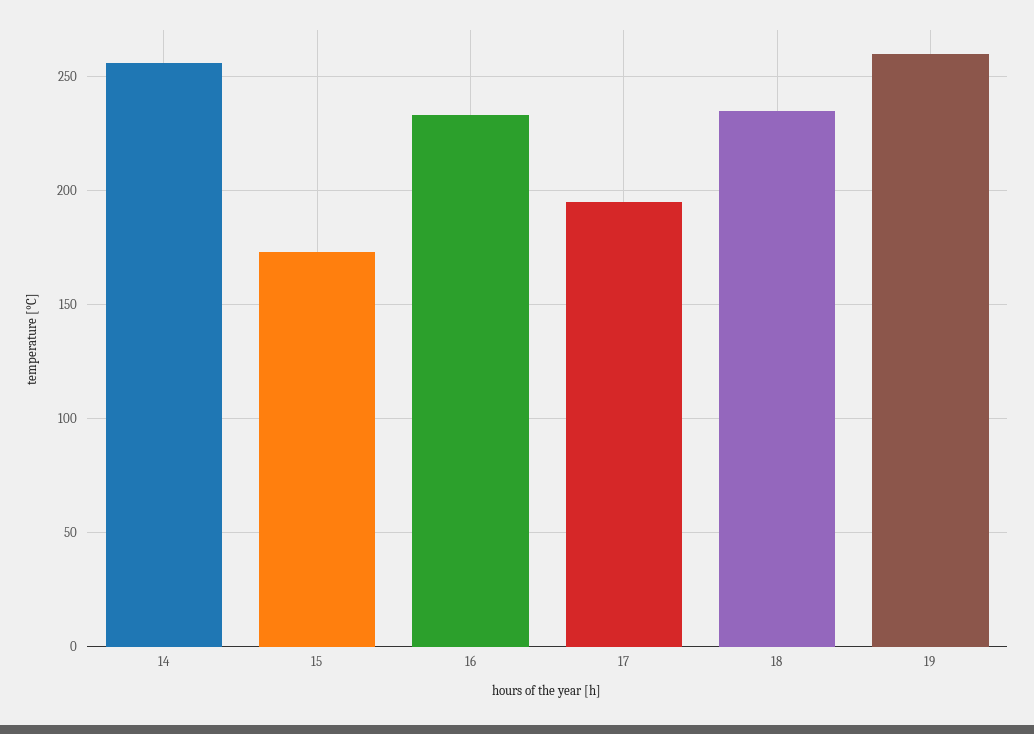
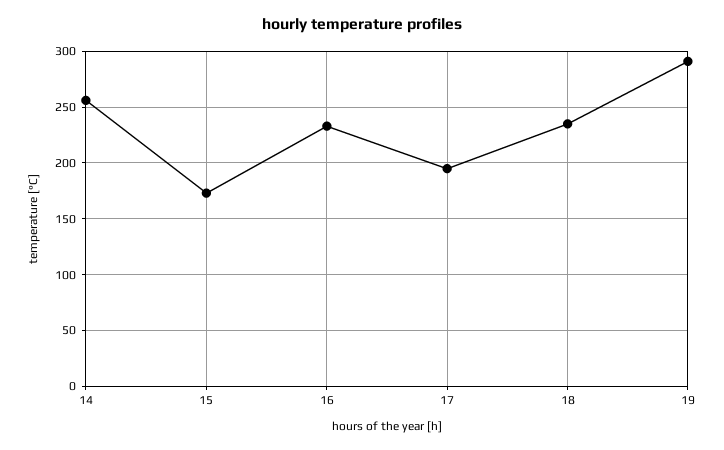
  {
    "14": 255,
    "15": 175,
    "16": 235,
    "17": 195,
    "18": 235,
-   "19": 260
+   "19": 290
  }

